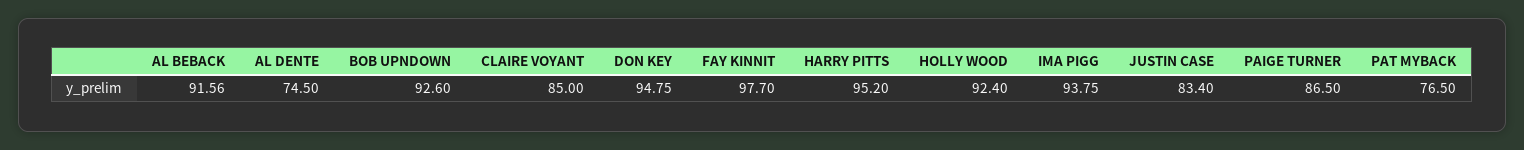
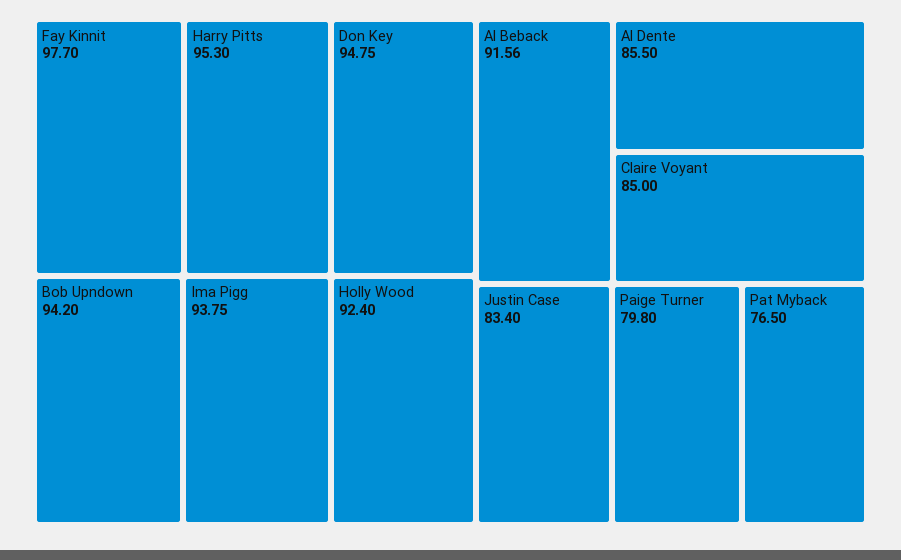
  {
    "AL BEBACK": 91.56,
-   "AL DENTE": 74.5,
+   "AL DENTE": 85.5,
-   "BOB UPNDOWN": 92.6,
+   "BOB UPNDOWN": 94.2,
    "CLAIRE VOYANT": 85,
    "DON KEY": 94.75,
    "FAY KINNIT": 97.7,
-   "HARRY PITTS": 95.2,
+   "HARRY PITTS": 95.3,
    "HOLLY WOOD": 92.4,
    "IMA PIGG": 93.75,
    "JUSTIN CASE": 83.4,
-   "PAIGE TURNER": 86.5,
+   "PAIGE TURNER": 79.8,
    "PAT MYBACK": 76.5
  }

